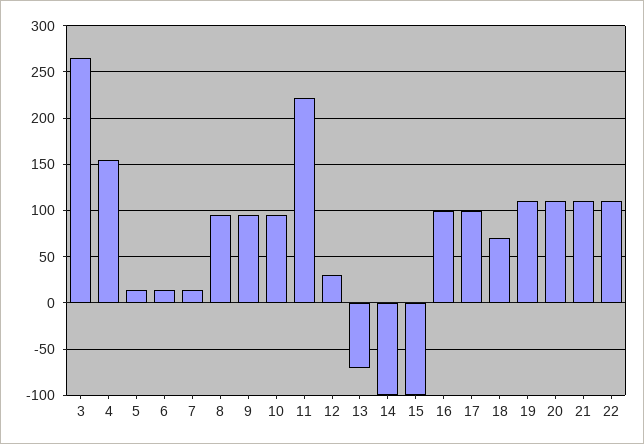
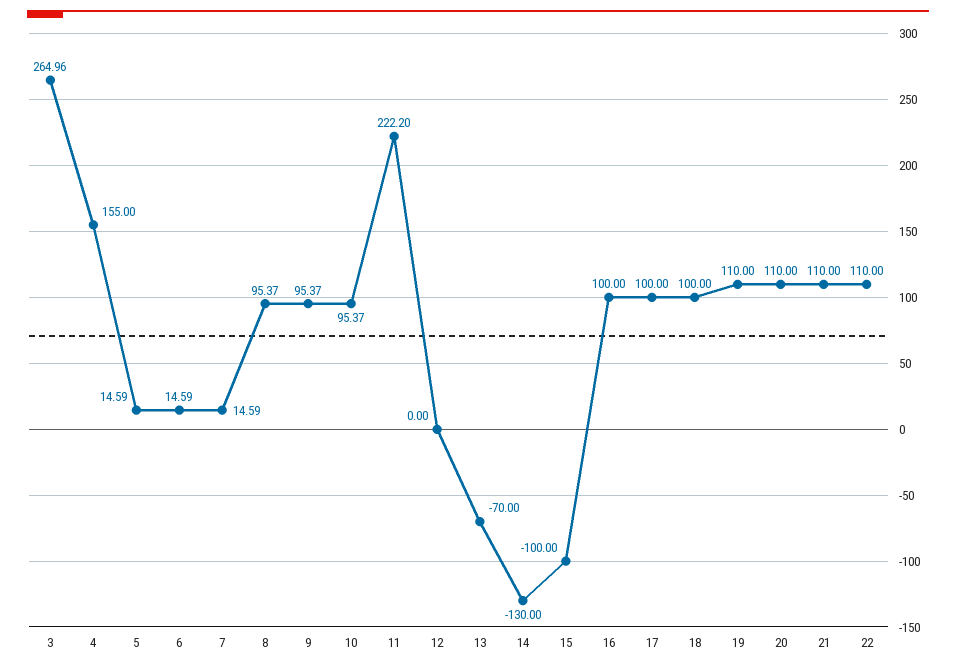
  {
    "3": 264.96,
    "4": 155,
    "5": 14.59,
    "6": 14.59,
    "7": 14.59,
    "8": 95.37,
    "9": 95.37,
    "10": 95.37,
    "11": 222.2,
-   "12": 30,
+   "12": 0,
    "13": -70,
-   "14": -100,
+   "14": -130,
    "15": -100,
    "16": 100,
    "17": 100,
-   "18": 70,
+   "18": 100,
    "19": 110,
    "20": 110,
    "21": 110,
    "22": 110
  }

